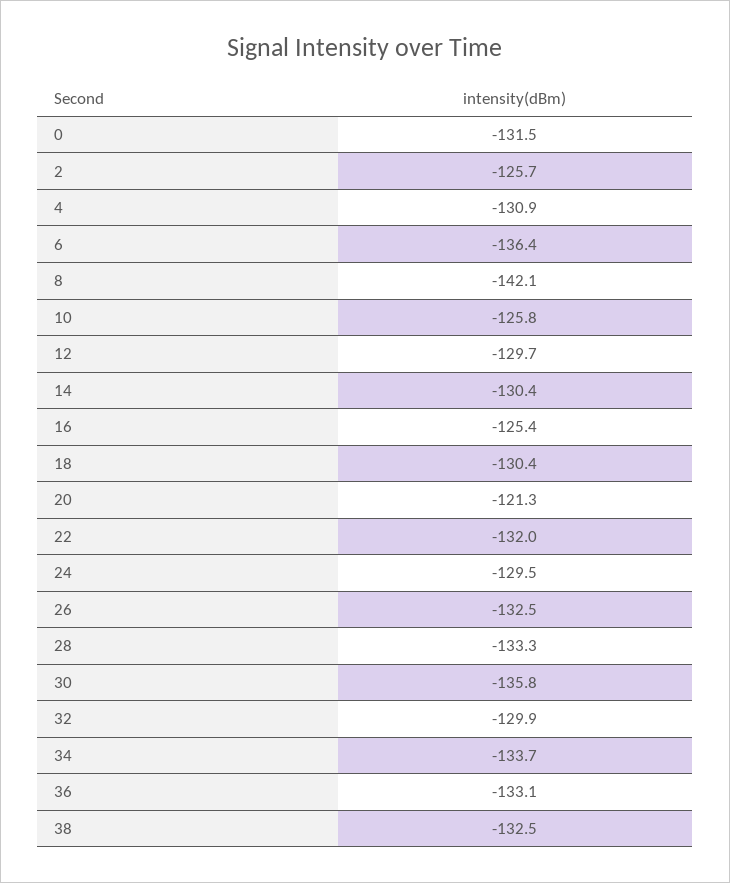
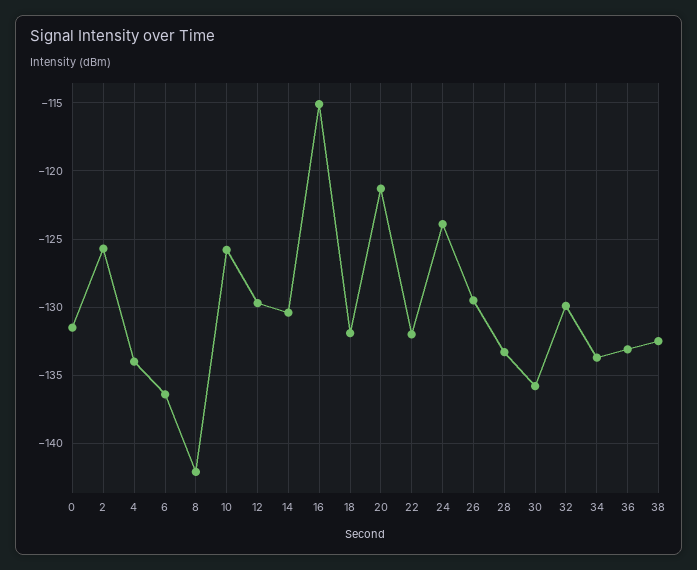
  {
    "0": -131.5,
    "2": -125.7,
-   "4": -130.9,
+   "4": -134,
    "6": -136.4,
    "8": -142.1,
    "10": -125.8,
    "12": -129.7,
    "14": -130.4,
-   "16": -125.4,
+   "16": -115,
-   "18": -130.4,
+   "18": -132,
    "20": -121.3,
    "22": -132,
-   "24": -129.5,
+   "24": -124,
-   "26": -132.5,
+   "26": -129.5,
    "28": -133.3,
    "30": -135.8,
    "32": -129.9,
    "34": -133.7,
    "36": -133.1,
    "38": -132.5
  }

